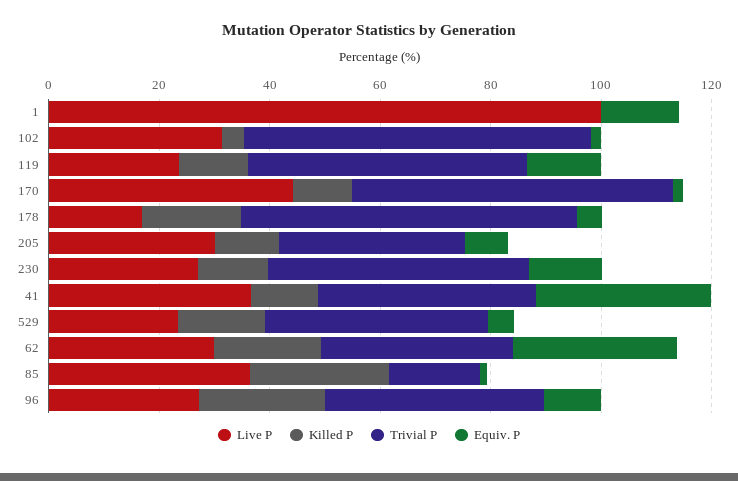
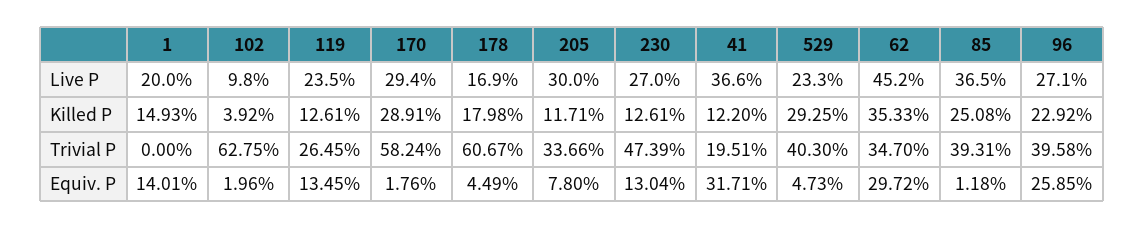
  {
    "Live P": {
-     "1": 100,
+     "1": 20,
-     "102": 30,
+     "102": 9.8,
      "119": 23.5,
-     "170": 45,
+     "170": 29.4,
      "178": 16.9,
      "205": 30,
      "230": 27,
      "41": 36.6,
      "529": 23.3,
-     "62": 30,
+     "62": 45.2,
      "85": 36.5,
      "96": 27.1
    },
    "Killed P": {
-     "1": 0,
+     "1": 14.93,
      "102": 3.92,
      "119": 12.61,
-     "170": 10,
+     "170": 28.91,
      "178": 17.98,
      "205": 11.71,
      "230": 12.61,
      "41": 12.2,
-     "529": 15,
+     "529": 29.25,
-     "62": 20,
+     "62": 35.33,
      "85": 25.08,
      "96": 22.92
    },
    "Trivial P": {
      "1": 0,
      "102": 62.75,
-     "119": 50,
+     "119": 26.45,
      "170": 58.24,
      "178": 60.67,
      "205": 33.66,
      "230": 47.39,
-     "41": 40,
+     "41": 19.51,
      "529": 40.3,
      "62": 34.7,
-     "85": 15,
+     "85": 39.31,
      "96": 39.58
    },
    "Equiv. P": {
      "1": 14.01,
      "102": 1.96,
      "119": 13.45,
      "170": 1.76,
      "178": 4.49,
      "205": 7.8,
      "230": 13.04,
      "41": 31.71,
      "529": 4.73,
      "62": 29.72,
      "85": 1.18,
-     "96": 10
+     "96": 25.85
    }
  }

